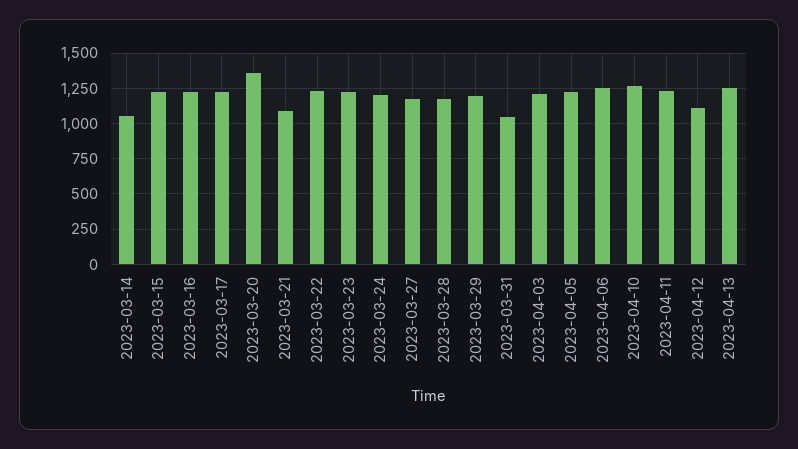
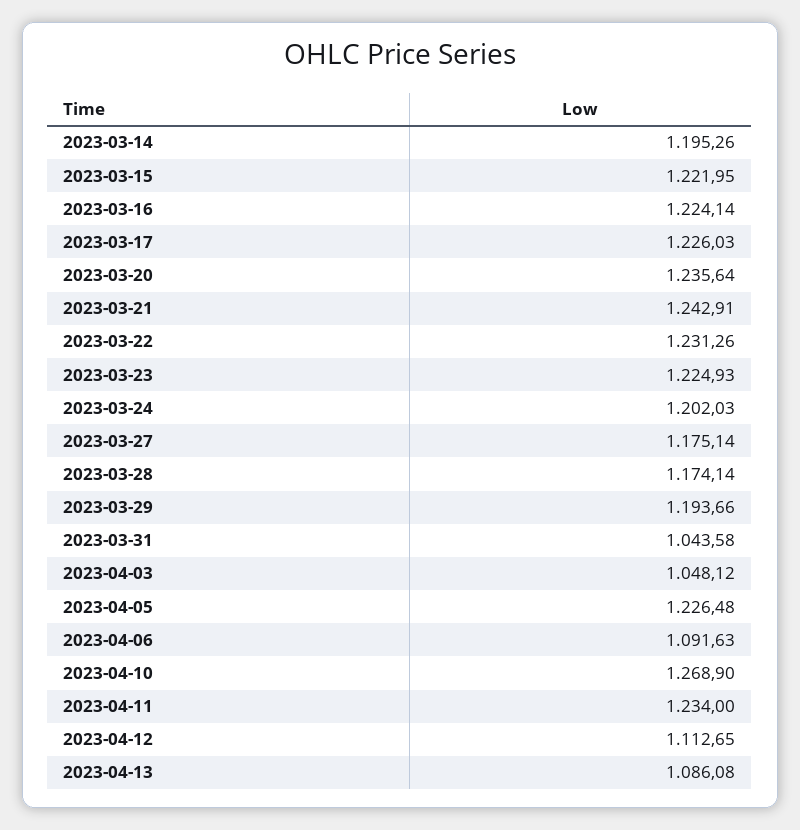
  {
-   "2023-03-14": 1050,
+   "2023-03-14": 1195.26,
    "2023-03-15": 1221.95,
    "2023-03-16": 1224.14,
    "2023-03-17": 1226.03,
-   "2023-03-20": 1350,
+   "2023-03-20": 1235.64,
-   "2023-03-21": 1100,
+   "2023-03-21": 1242.91,
    "2023-03-22": 1231.26,
    "2023-03-23": 1224.93,
    "2023-03-24": 1202.03,
    "2023-03-27": 1175.14,
    "2023-03-28": 1174.14,
    "2023-03-29": 1193.66,
    "2023-03-31": 1043.58,
-   "2023-04-03": 1200,
+   "2023-04-03": 1048.12,
    "2023-04-05": 1226.48,
-   "2023-04-06": 1250,
+   "2023-04-06": 1091.63,
    "2023-04-10": 1268.9,
    "2023-04-11": 1234,
    "2023-04-12": 1112.65,
-   "2023-04-13": 1250
+   "2023-04-13": 1086.08
  }

